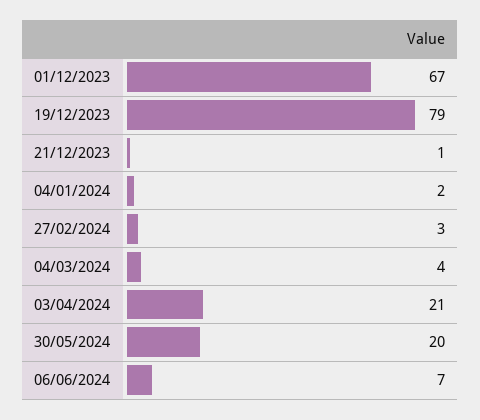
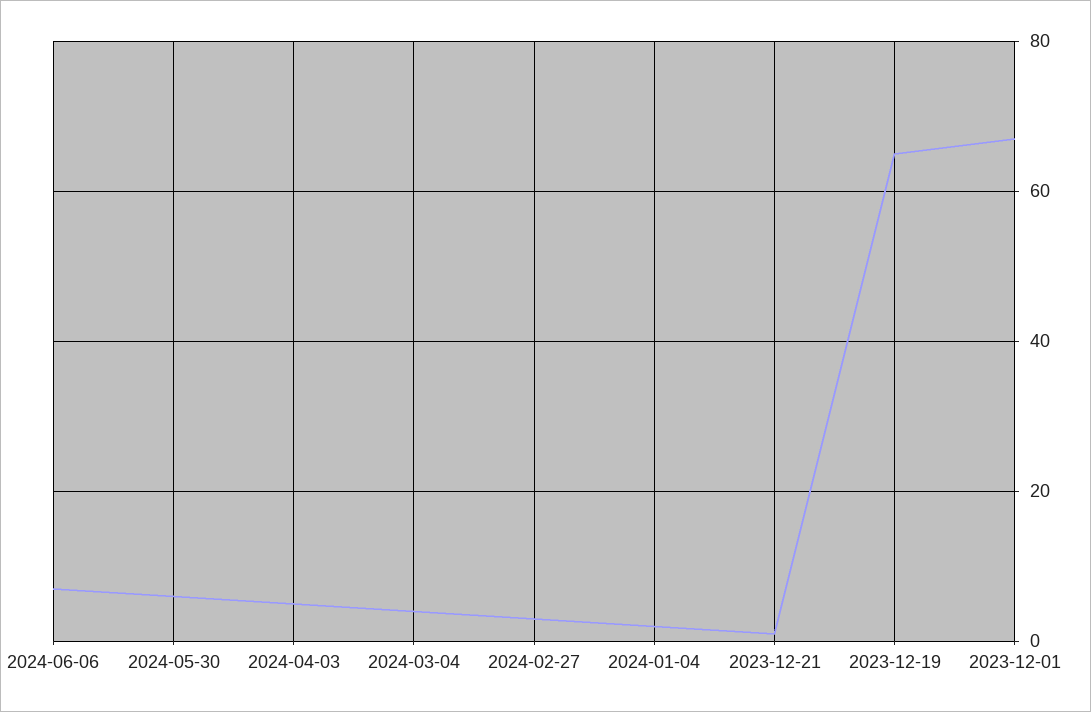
  {
    "01/12/2023": 67,
-   "19/12/2023": 79,
+   "19/12/2023": 65,
    "21/12/2023": 1,
    "04/01/2024": 2,
    "27/02/2024": 3,
    "04/03/2024": 4,
-   "03/04/2024": 21,
+   "03/04/2024": 5,
-   "30/05/2024": 20,
+   "30/05/2024": 5,
    "06/06/2024": 7
  }

